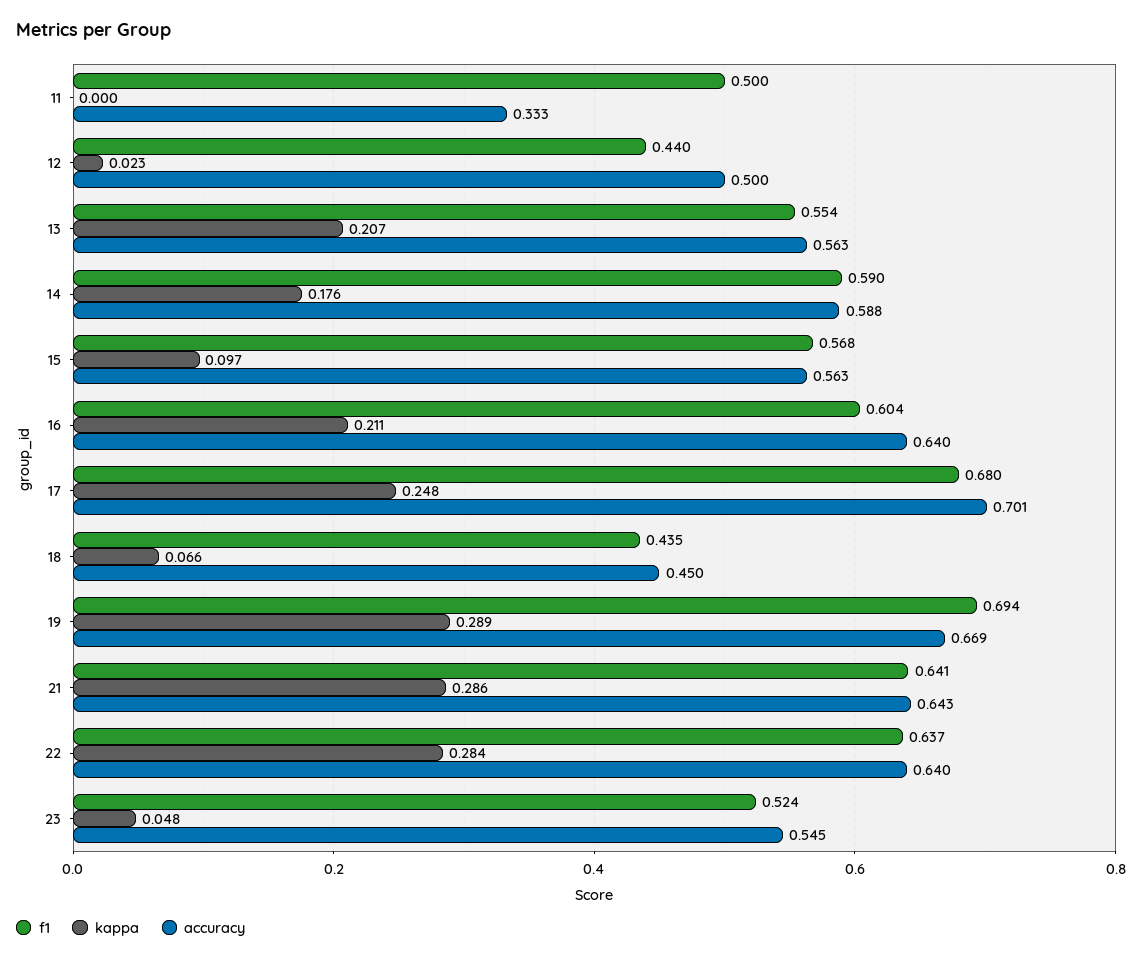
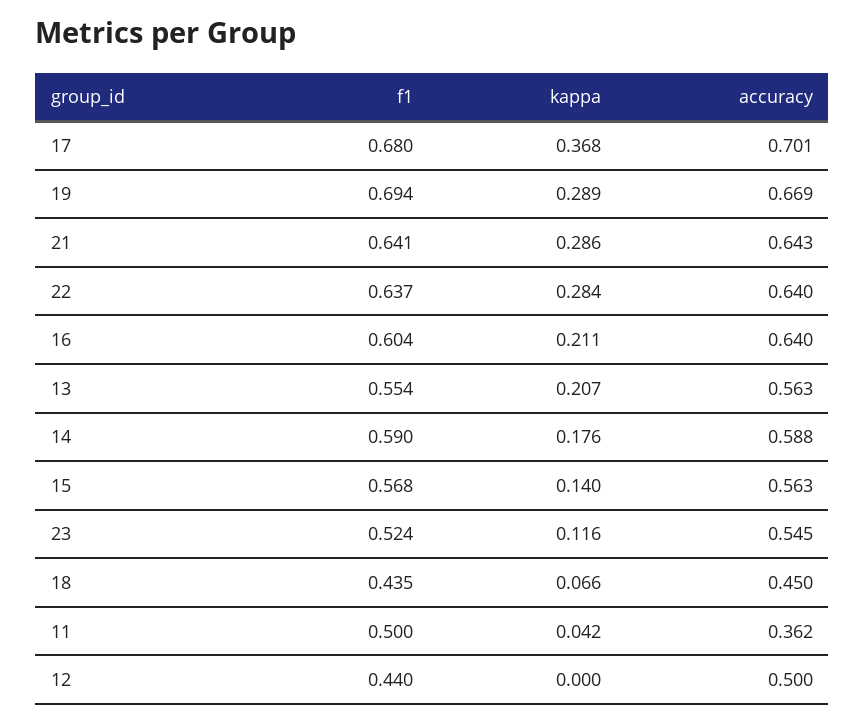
  {
    "f1": {
      "11": 0.5,
      "12": 0.44,
      "13": 0.554,
      "14": 0.59,
      "15": 0.568,
      "16": 0.604,
      "17": 0.68,
      "18": 0.435,
      "19": 0.694,
      "21": 0.641,
      "22": 0.637,
      "23": 0.524
    },
    "kappa": {
-     "11": 0,
+     "11": 0.042,
-     "12": 0.023,
+     "12": 0,
      "13": 0.207,
      "14": 0.176,
-     "15": 0.097,
+     "15": 0.14,
      "16": 0.211,
-     "17": 0.248,
+     "17": 0.368,
      "18": 0.066,
      "19": 0.289,
      "21": 0.286,
      "22": 0.284,
-     "23": 0.048
+     "23": 0.116
    },
    "accuracy": {
-     "11": 0.333,
+     "11": 0.362,
      "12": 0.5,
      "13": 0.563,
      "14": 0.588,
      "15": 0.563,
      "16": 0.64,
      "17": 0.701,
      "18": 0.45,
      "19": 0.669,
      "21": 0.643,
      "22": 0.64,
      "23": 0.545
    }
  }

